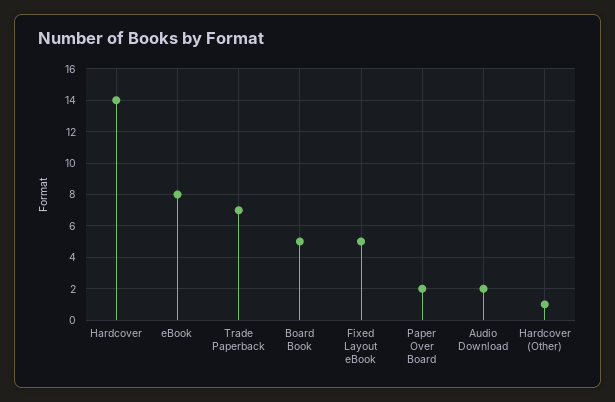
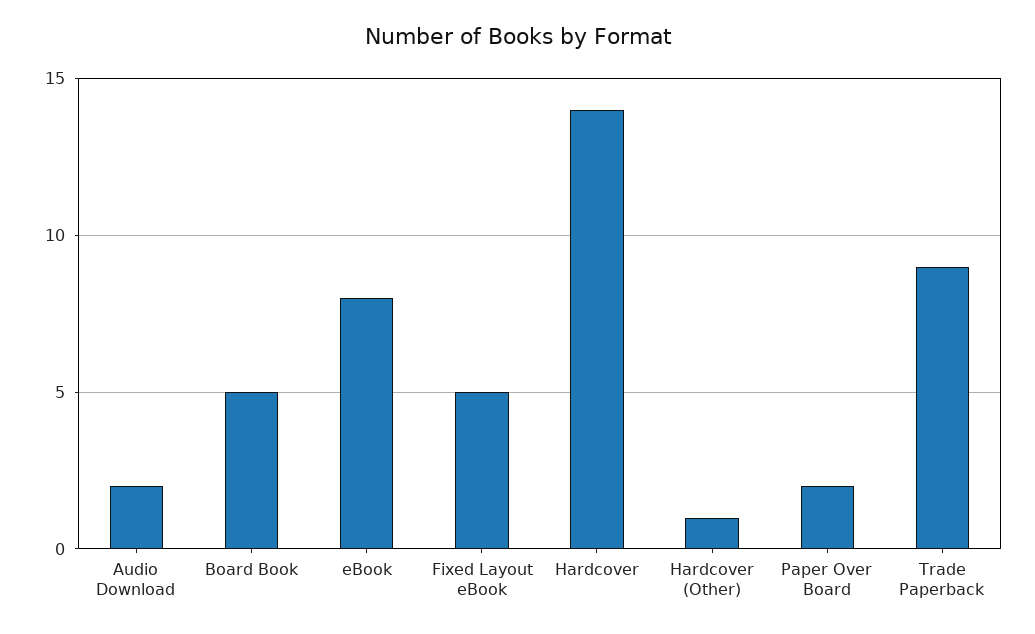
  {
    "Hardcover": 14,
    "eBook": 8,
-   "Trade Paperback": 7,
+   "Trade Paperback": 9,
    "Board Book": 5,
    "Fixed Layout eBook": 5,
    "Paper Over Board": 2,
    "Audio Download": 2,
    "Hardcover (Other)": 1
  }

